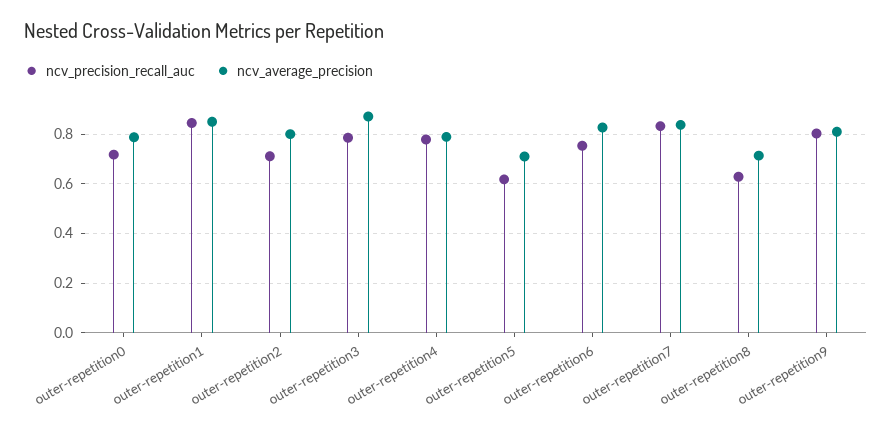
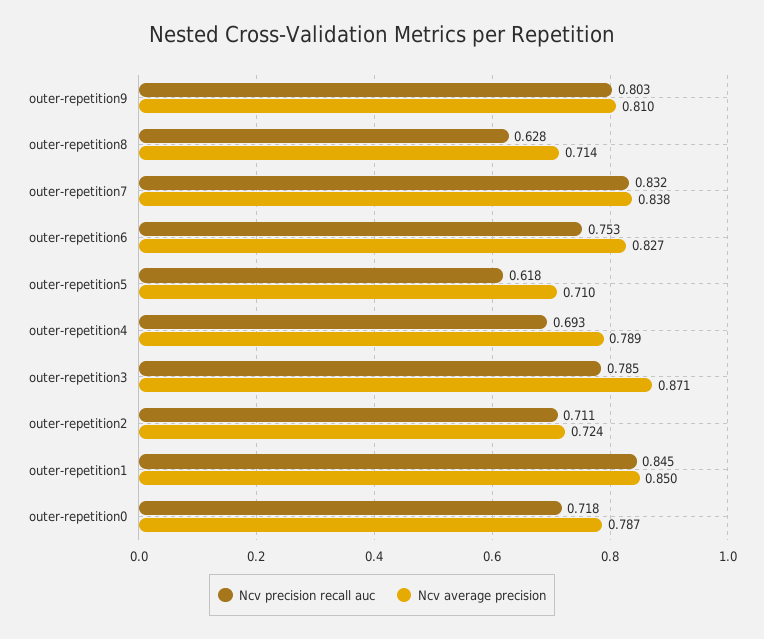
  {
    "ncv_precision_recall_auc": {
      "outer-repetition0": 0.718,
      "outer-repetition1": 0.845,
      "outer-repetition2": 0.711,
      "outer-repetition3": 0.785,
-     "outer-repetition4": 0.775,
+     "outer-repetition4": 0.693,
      "outer-repetition5": 0.618,
      "outer-repetition6": 0.753,
      "outer-repetition7": 0.832,
      "outer-repetition8": 0.628,
      "outer-repetition9": 0.803
    },
    "ncv_average_precision": {
      "outer-repetition0": 0.787,
      "outer-repetition1": 0.85,
-     "outer-repetition2": 0.8,
+     "outer-repetition2": 0.724,
      "outer-repetition3": 0.871,
      "outer-repetition4": 0.789,
      "outer-repetition5": 0.71,
      "outer-repetition6": 0.827,
      "outer-repetition7": 0.838,
      "outer-repetition8": 0.714,
      "outer-repetition9": 0.81
    }
  }

